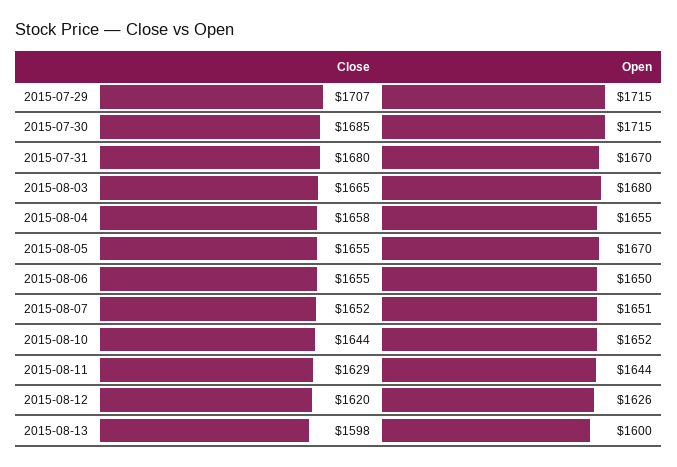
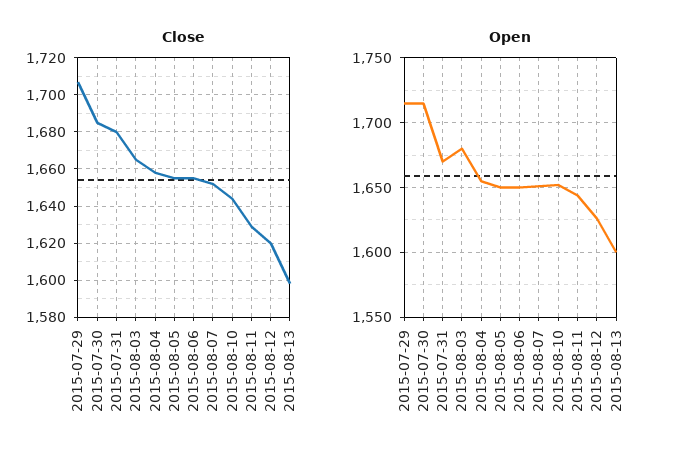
  {
    "Close": {
      "2015-07-29": 1707,
      "2015-07-30": 1685,
      "2015-07-31": 1680,
      "2015-08-03": 1665,
      "2015-08-04": 1658,
      "2015-08-05": 1655,
      "2015-08-06": 1655,
      "2015-08-07": 1652,
      "2015-08-10": 1644,
      "2015-08-11": 1629,
      "2015-08-12": 1620,
      "2015-08-13": 1598
    },
    "Open": {
      "2015-07-29": 1715,
      "2015-07-30": 1715,
      "2015-07-31": 1670,
      "2015-08-03": 1680,
      "2015-08-04": 1655,
-     "2015-08-05": 1670,
+     "2015-08-05": 1650,
      "2015-08-06": 1650,
      "2015-08-07": 1651,
      "2015-08-10": 1652,
      "2015-08-11": 1644,
      "2015-08-12": 1626,
      "2015-08-13": 1600
    }
  }

